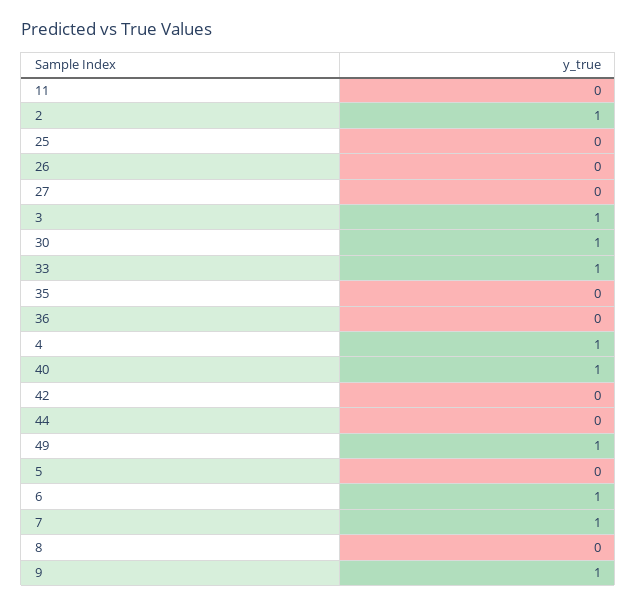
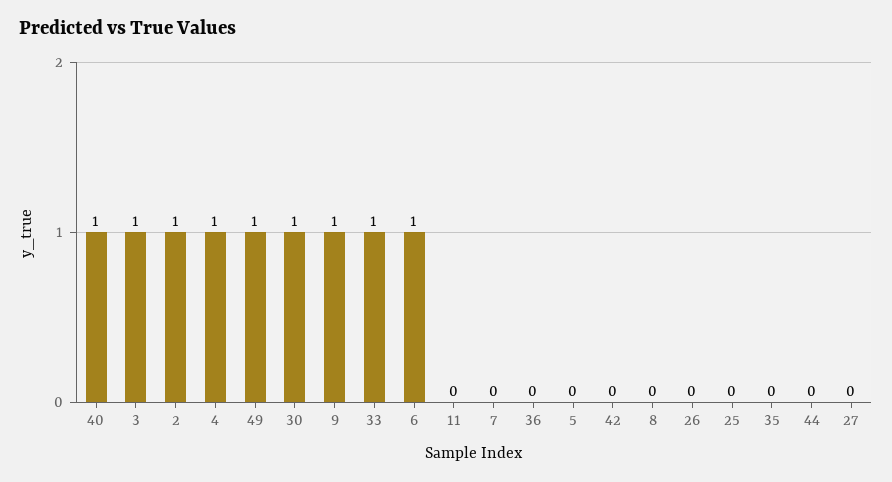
  {
    "11": 0,
    "2": 1,
    "25": 0,
    "26": 0,
    "27": 0,
    "3": 1,
    "30": 1,
    "33": 1,
    "35": 0,
    "36": 0,
    "4": 1,
    "40": 1,
    "42": 0,
    "44": 0,
    "49": 1,
    "5": 0,
    "6": 1,
-   "7": 1,
+   "7": 0,
    "8": 0,
    "9": 1
  }

